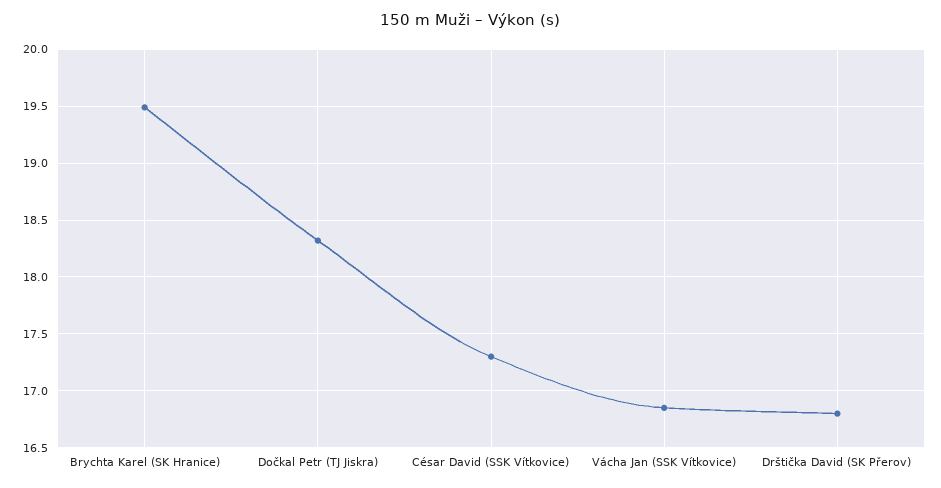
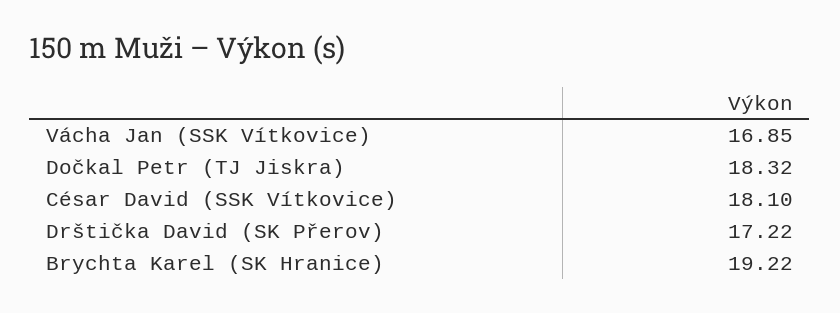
  {
-   "Brychta Karel (SK Hranice)": 19.5,
+   "Brychta Karel (SK Hranice)": 19.22,
    "Dočkal Petr (TJ Jiskra)": 18.32,
-   "César David (SSK Vítkovice)": 17.3,
+   "César David (SSK Vítkovice)": 18.1,
    "Vácha Jan (SSK Vítkovice)": 16.85,
-   "Drštička David (SK Přerov)": 16.8
+   "Drštička David (SK Přerov)": 17.22
  }

